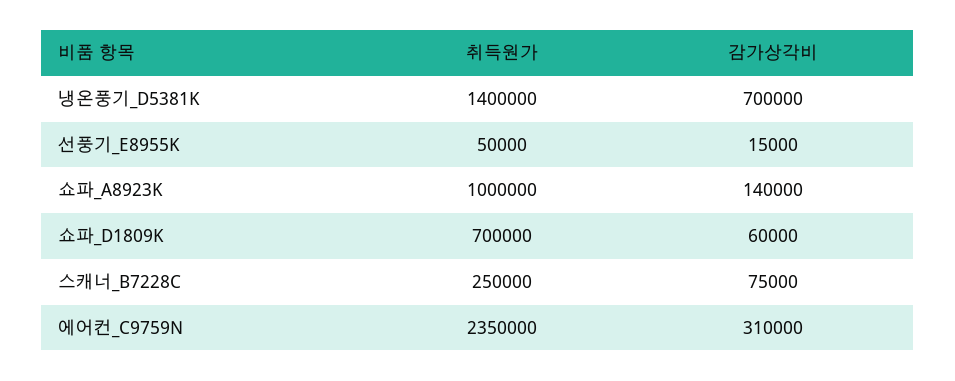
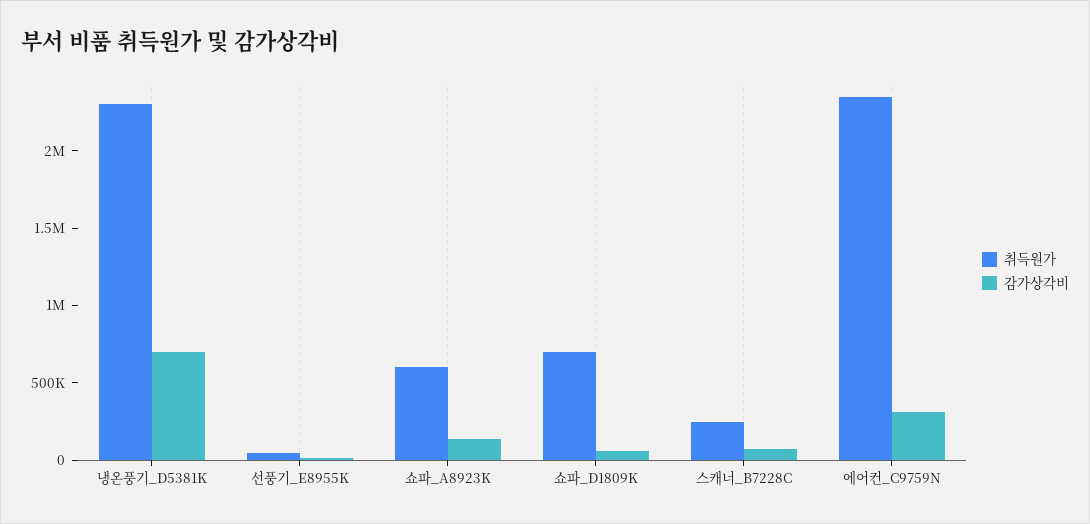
  {
    "취득원가": {
-     "냉온풍기_D5381K": 1400000,
+     "냉온풍기_D5381K": 2300000,
      "선풍기_E8955K": 50000,
-     "쇼파_A8923K": 1000000,
+     "쇼파_A8923K": 600000,
      "쇼파_D1809K": 700000,
      "스캐너_B7228C": 250000,
      "에어컨_C9759N": 2350000
    },
    "감가상각비": {
      "냉온풍기_D5381K": 700000,
      "선풍기_E8955K": 15000,
      "쇼파_A8923K": 140000,
      "쇼파_D1809K": 60000,
      "스캐너_B7228C": 75000,
      "에어컨_C9759N": 310000
    }
  }

